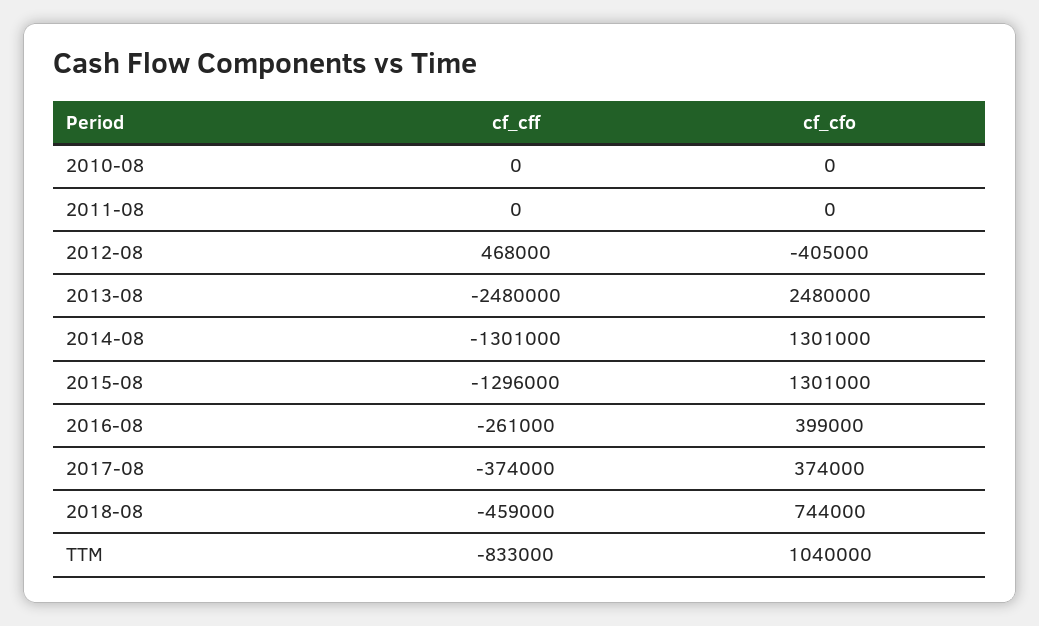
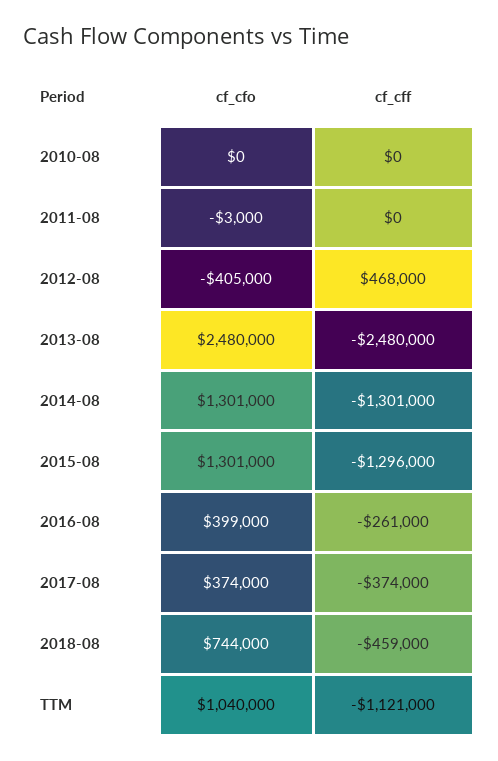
  {
    "cf_cff": {
      "2010-08": 0,
      "2011-08": 0,
      "2012-08": 468000,
      "2013-08": -2480000,
      "2014-08": -1301000,
      "2015-08": -1296000,
      "2016-08": -261000,
      "2017-08": -374000,
      "2018-08": -459000,
-     "TTM": -833000
+     "TTM": -1121000
    },
    "cf_cfo": {
      "2010-08": 0,
-     "2011-08": 0,
+     "2011-08": -3000,
      "2012-08": -405000,
      "2013-08": 2480000,
      "2014-08": 1301000,
      "2015-08": 1301000,
      "2016-08": 399000,
      "2017-08": 374000,
      "2018-08": 744000,
      "TTM": 1040000
    }
  }

